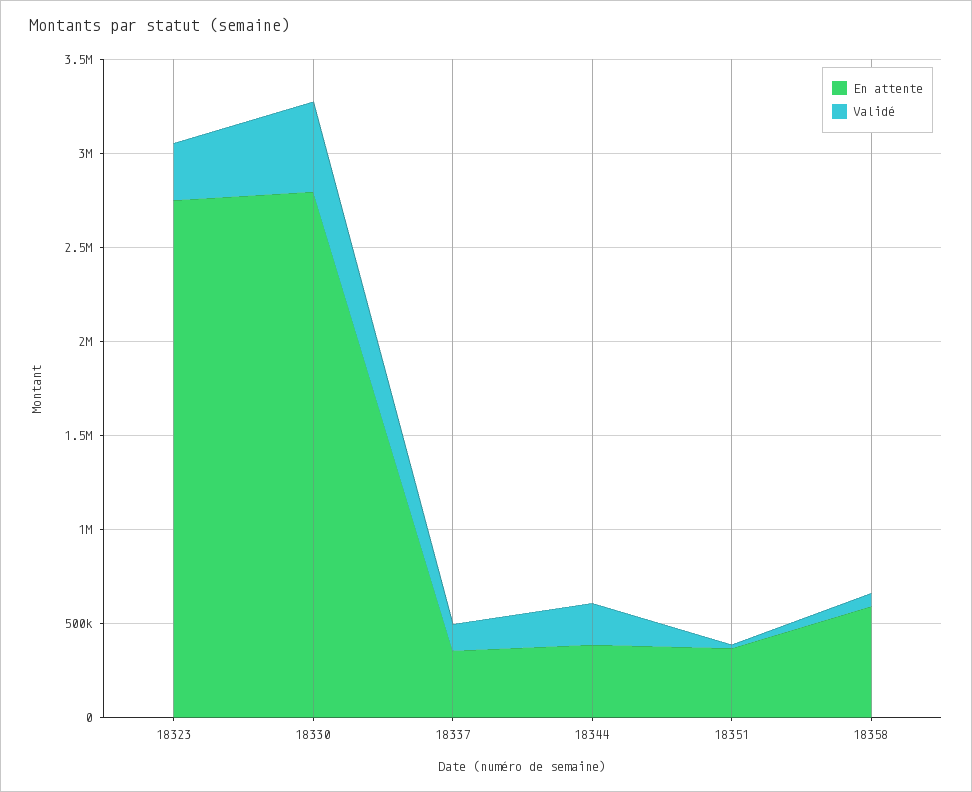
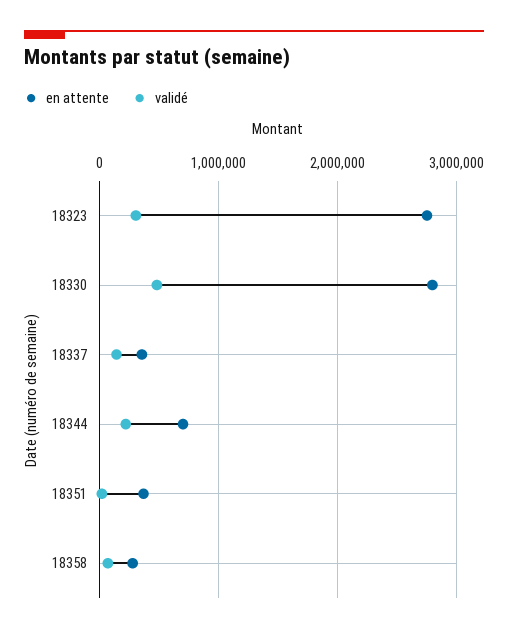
  {
    "En attente": {
      "18323": 2700000,
      "18330": 2800000,
      "18337": 400000,
-     "18344": 400000,
+     "18344": 700000,
      "18351": 400000,
-     "18358": 600000
+     "18358": 300000
    },
    "Validé": {
      "18323": 300000,
      "18330": 500000,
      "18337": 100000,
      "18344": 200000,
      "18351": 0,
      "18358": 100000
    }
  }

